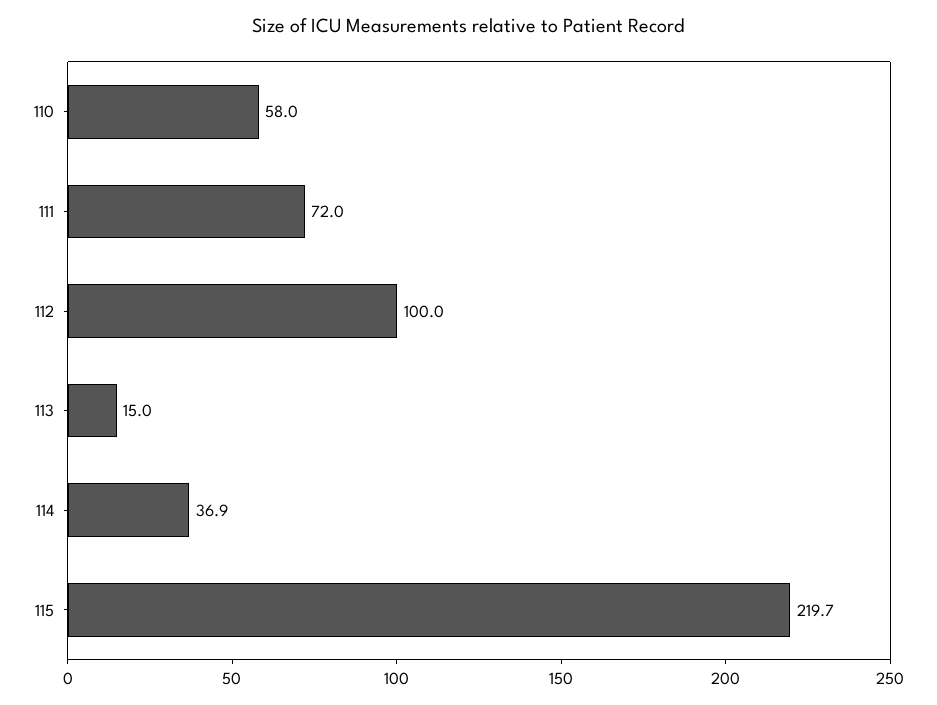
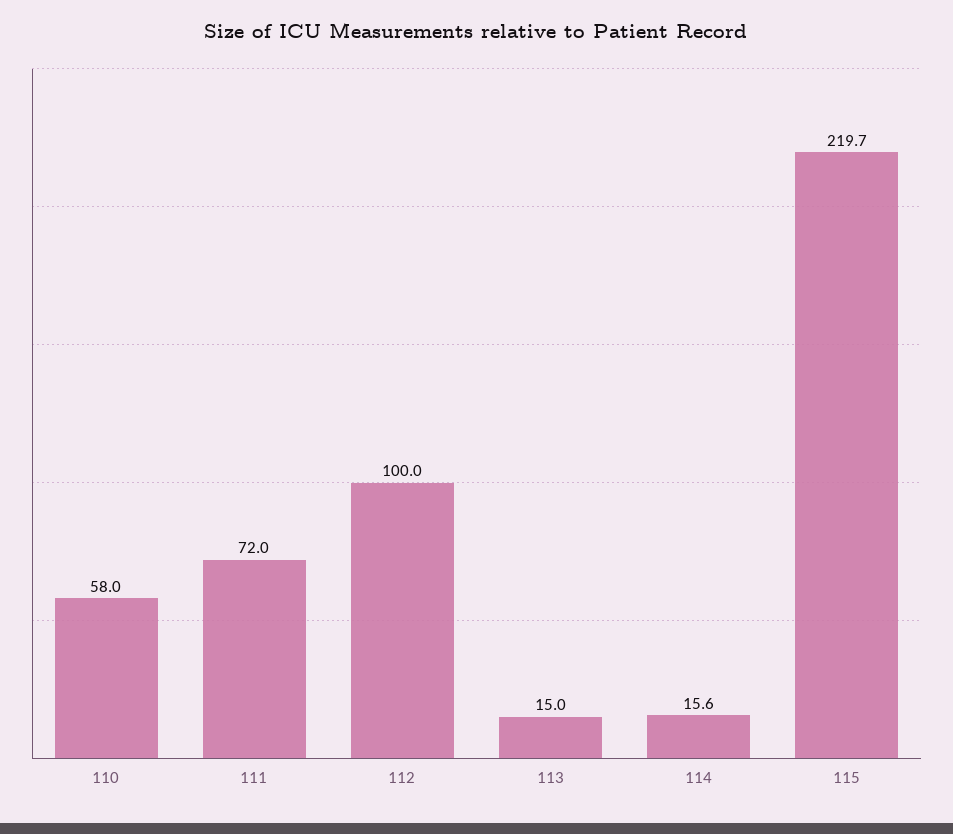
  {
    "110": 58,
    "111": 72,
    "112": 100,
    "113": 15,
-   "114": 36.9,
+   "114": 15.6,
    "115": 219.7
  }

